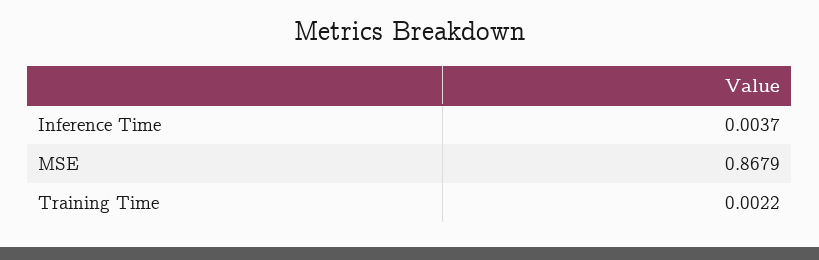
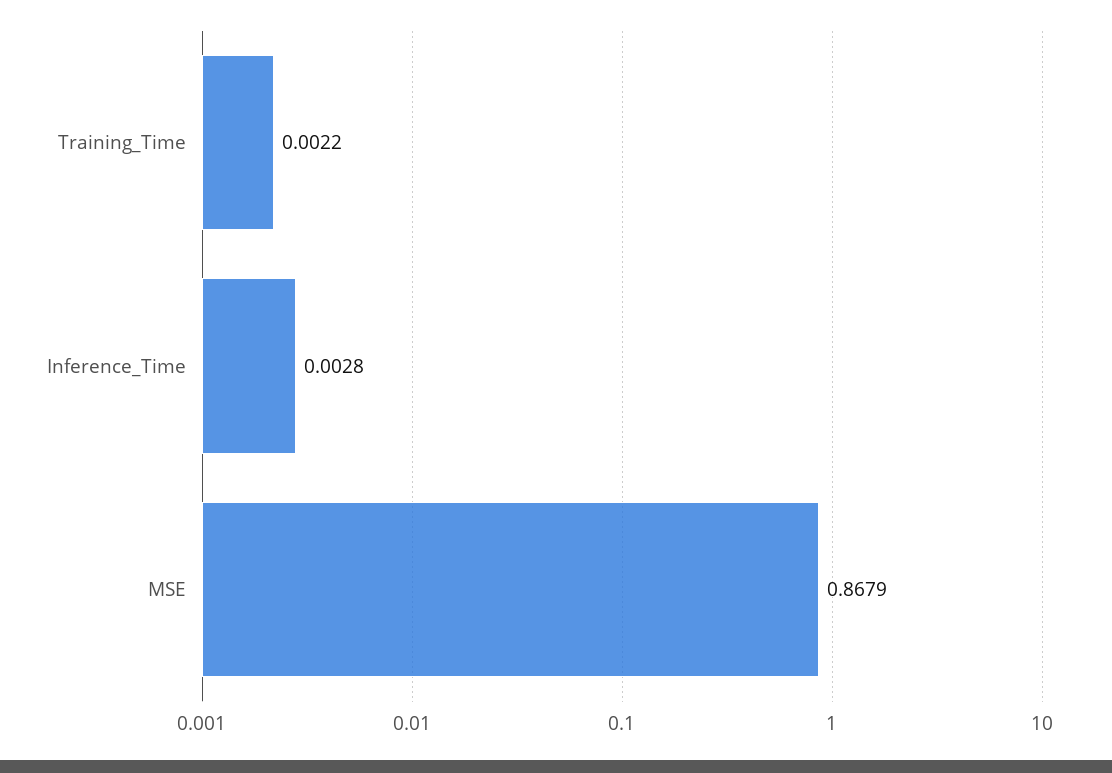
  {
-   "Inference Time": 0.0037,
+   "Inference Time": 0.0028,
    "MSE": 0.8679,
    "Training Time": 0.0022
  }

